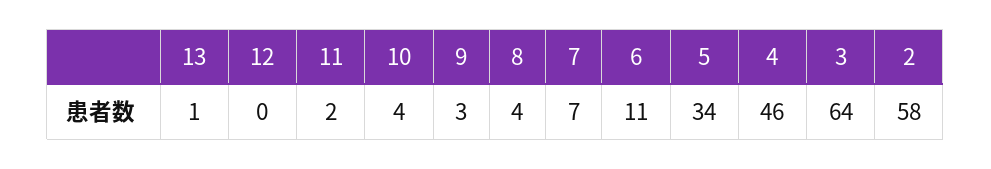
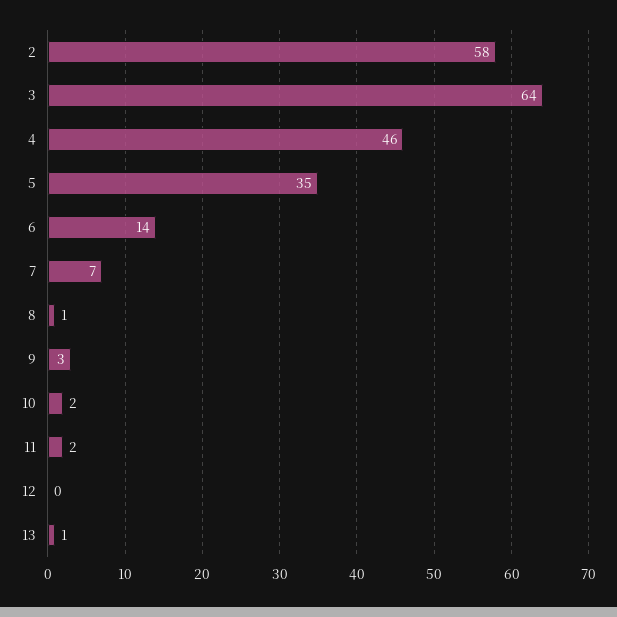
  {
    "13": 1,
    "12": 0,
    "11": 2,
-   "10": 4,
+   "10": 2,
    "9": 3,
-   "8": 4,
+   "8": 1,
    "7": 7,
-   "6": 11,
+   "6": 14,
-   "5": 34,
+   "5": 35,
    "4": 46,
    "3": 64,
    "2": 58
  }

